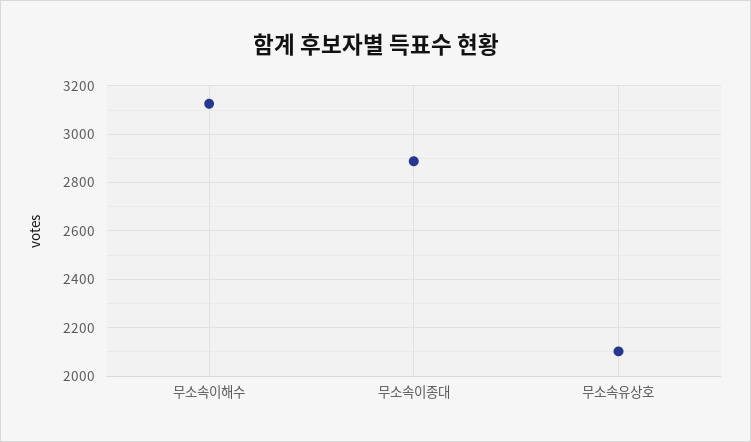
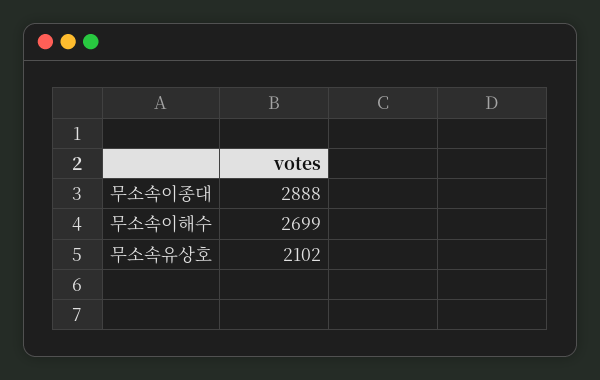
  {
-   "무소속이해수": 3125,
+   "무소속이해수": 2699,
    "무소속이종대": 2888,
    "무소속유상호": 2102
  }

